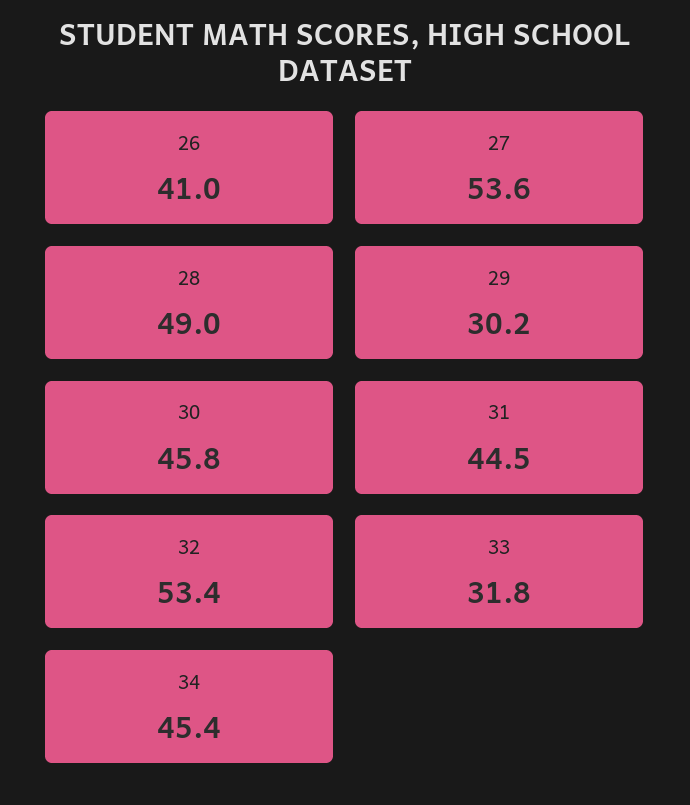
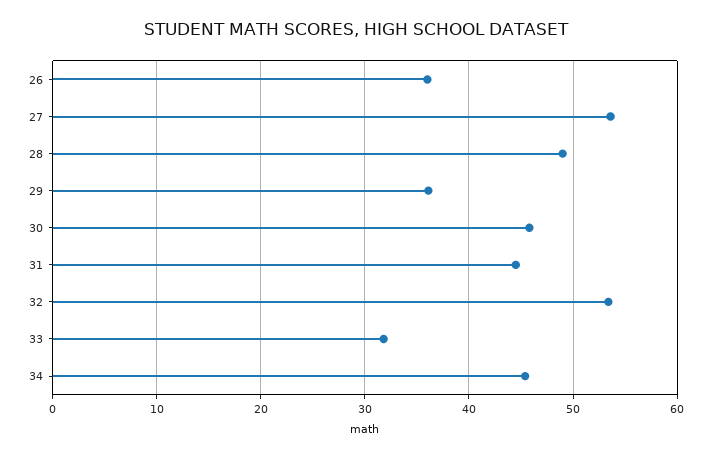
  {
-   "26": 41,
+   "26": 36,
    "27": 53.6,
    "28": 49,
-   "29": 30.2,
+   "29": 36,
    "30": 45.8,
    "31": 44.5,
    "32": 53.4,
    "33": 31.8,
    "34": 45.4
  }

